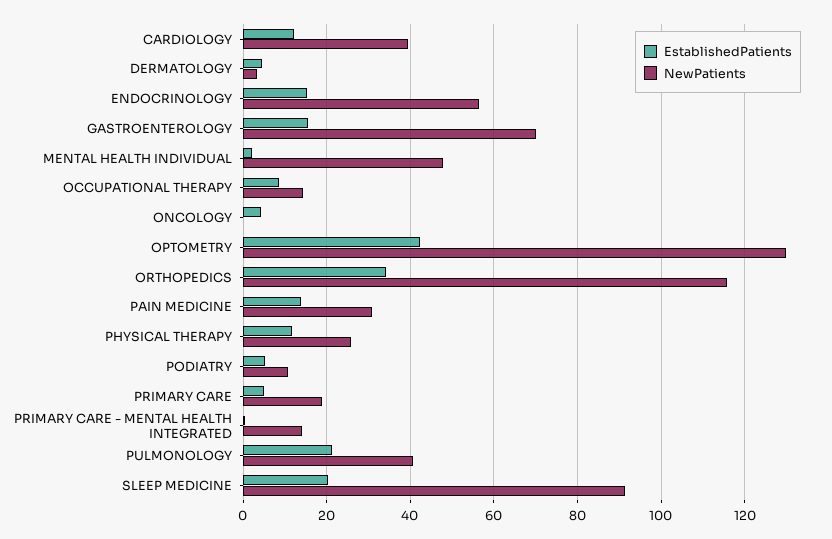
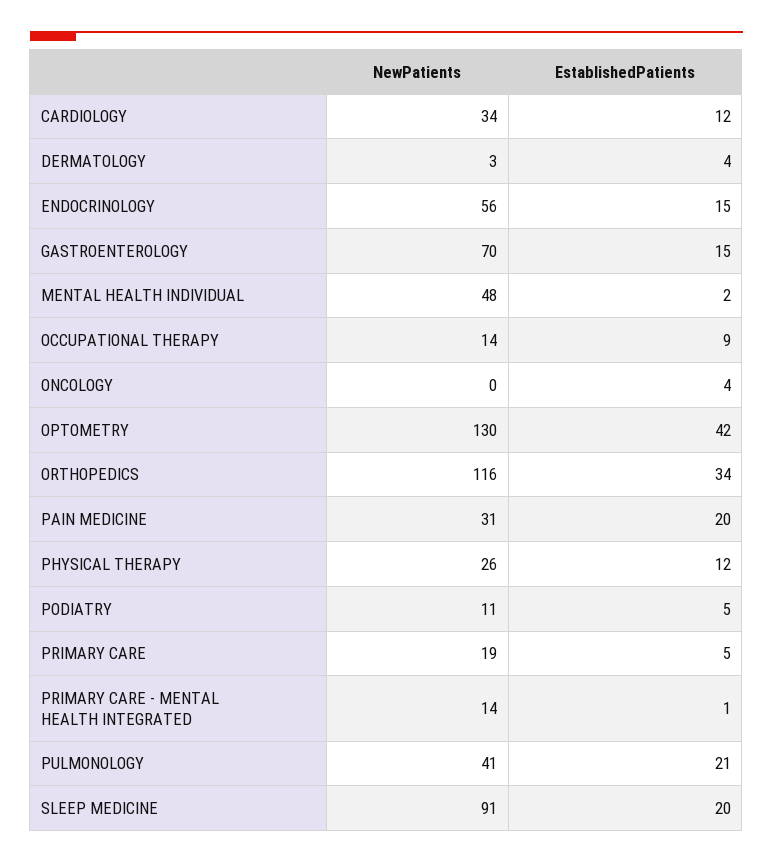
  {
    "EstablishedPatients": {
      "CARDIOLOGY": 12,
      "DERMATOLOGY": 4,
      "ENDOCRINOLOGY": 15,
      "GASTROENTEROLOGY": 15,
      "MENTAL HEALTH INDIVIDUAL": 2,
      "OCCUPATIONAL THERAPY": 9,
      "ONCOLOGY": 4,
      "OPTOMETRY": 42,
      "ORTHOPEDICS": 34,
-     "PAIN MEDICINE": 14,
+     "PAIN MEDICINE": 20,
      "PHYSICAL THERAPY": 12,
      "PODIATRY": 5,
      "PRIMARY CARE": 5,
      "PRIMARY CARE - MENTAL HEALTH INTEGRATED": 1,
      "PULMONOLOGY": 21,
      "SLEEP MEDICINE": 20
    },
    "NewPatients": {
-     "CARDIOLOGY": 40,
+     "CARDIOLOGY": 34,
      "DERMATOLOGY": 3,
      "ENDOCRINOLOGY": 56,
      "GASTROENTEROLOGY": 70,
      "MENTAL HEALTH INDIVIDUAL": 48,
      "OCCUPATIONAL THERAPY": 14,
      "ONCOLOGY": 0,
      "OPTOMETRY": 130,
      "ORTHOPEDICS": 116,
      "PAIN MEDICINE": 31,
      "PHYSICAL THERAPY": 26,
      "PODIATRY": 11,
      "PRIMARY CARE": 19,
      "PRIMARY CARE - MENTAL HEALTH INTEGRATED": 14,
      "PULMONOLOGY": 41,
      "SLEEP MEDICINE": 91
    }
  }

